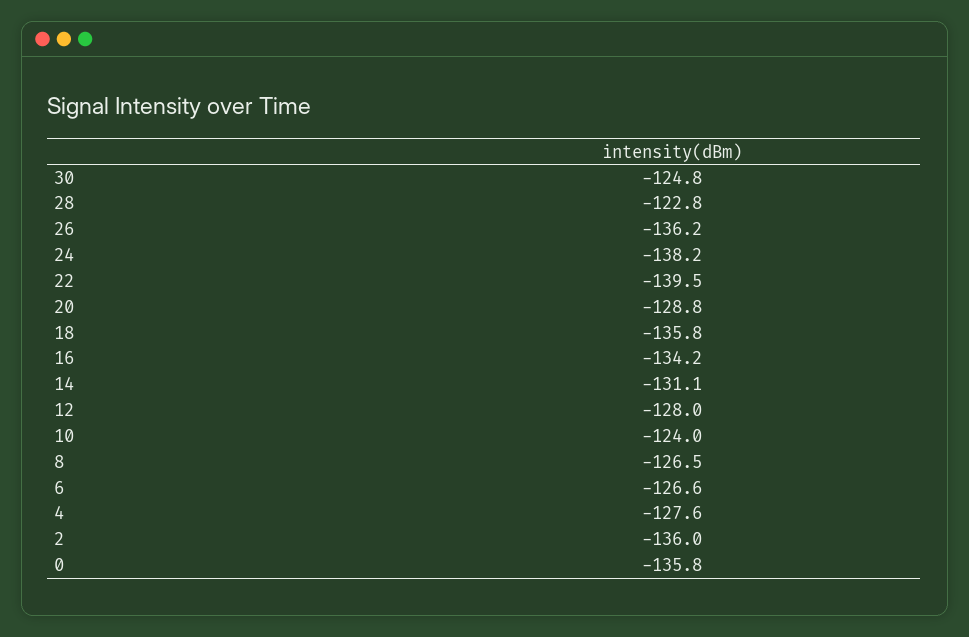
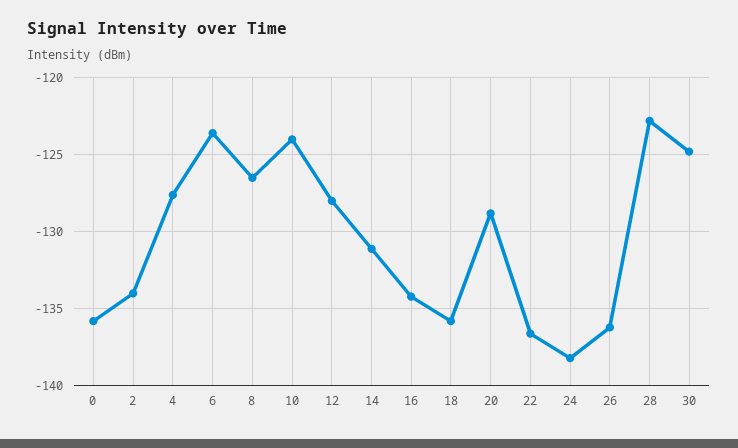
  {
    "30": -124.8,
    "28": -122.8,
    "26": -136.2,
    "24": -138.2,
-   "22": -139.5,
+   "22": -136.5,
    "20": -128.8,
    "18": -135.8,
    "16": -134.2,
    "14": -131.1,
    "12": -128,
    "10": -124,
    "8": -126.5,
-   "6": -126.6,
+   "6": -123.5,
    "4": -127.6,
-   "2": -136,
+   "2": -134,
    "0": -135.8
  }

